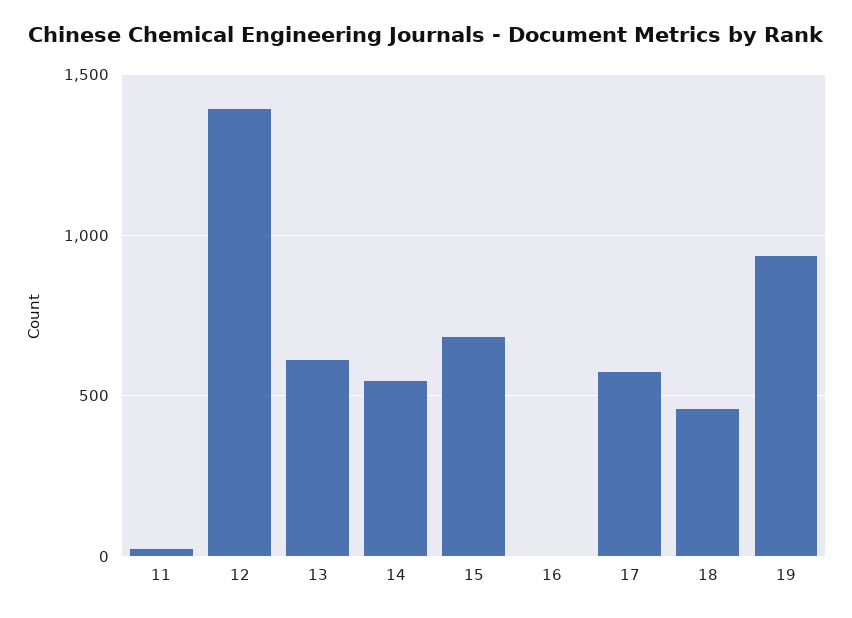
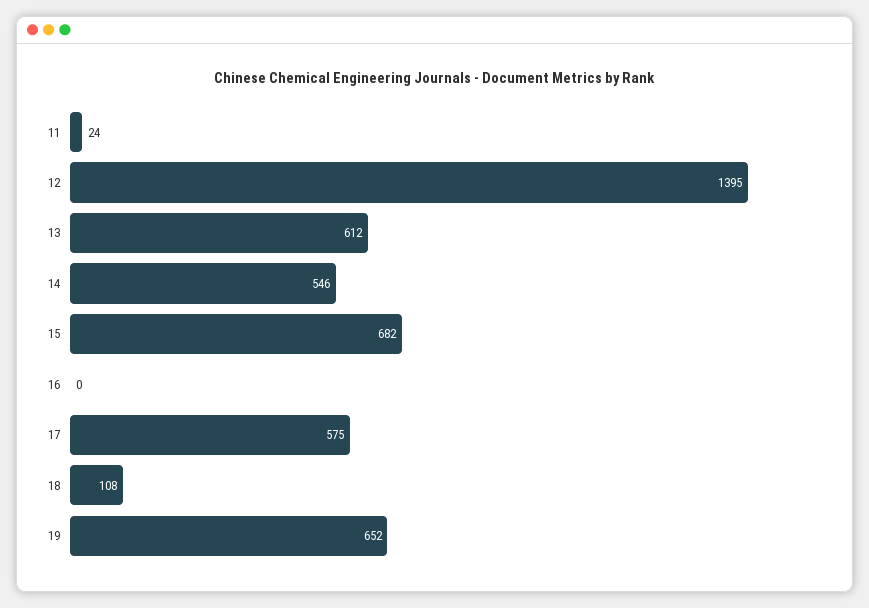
  {
    "11": 24,
    "12": 1395,
    "13": 612,
    "14": 546,
    "15": 682,
    "16": 0,
    "17": 575,
-   "18": 450,
+   "18": 108,
-   "19": 950
+   "19": 652
  }

